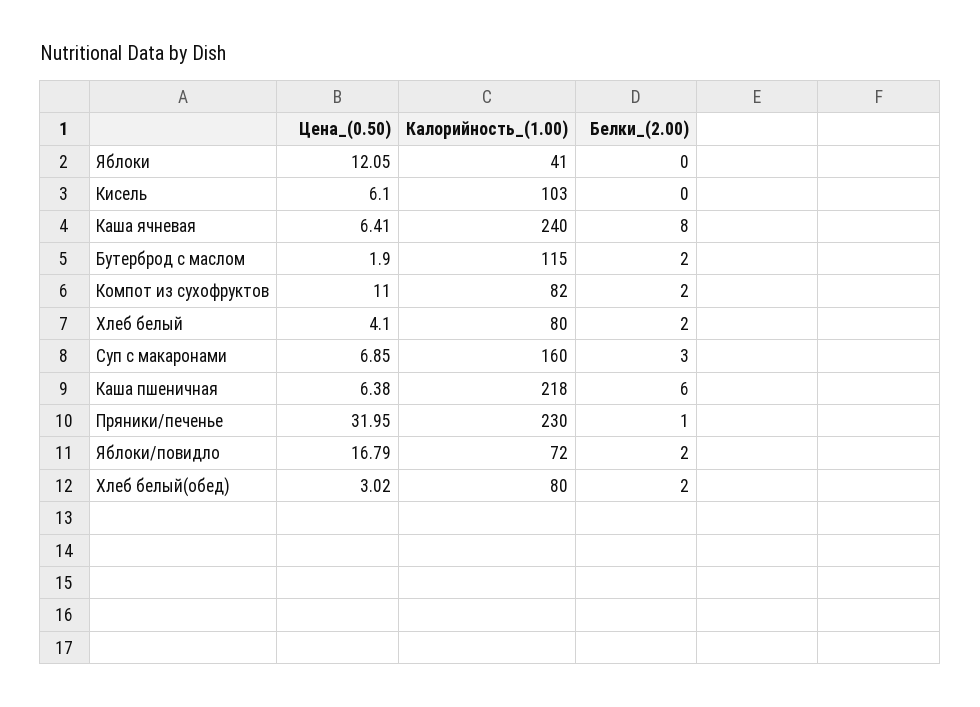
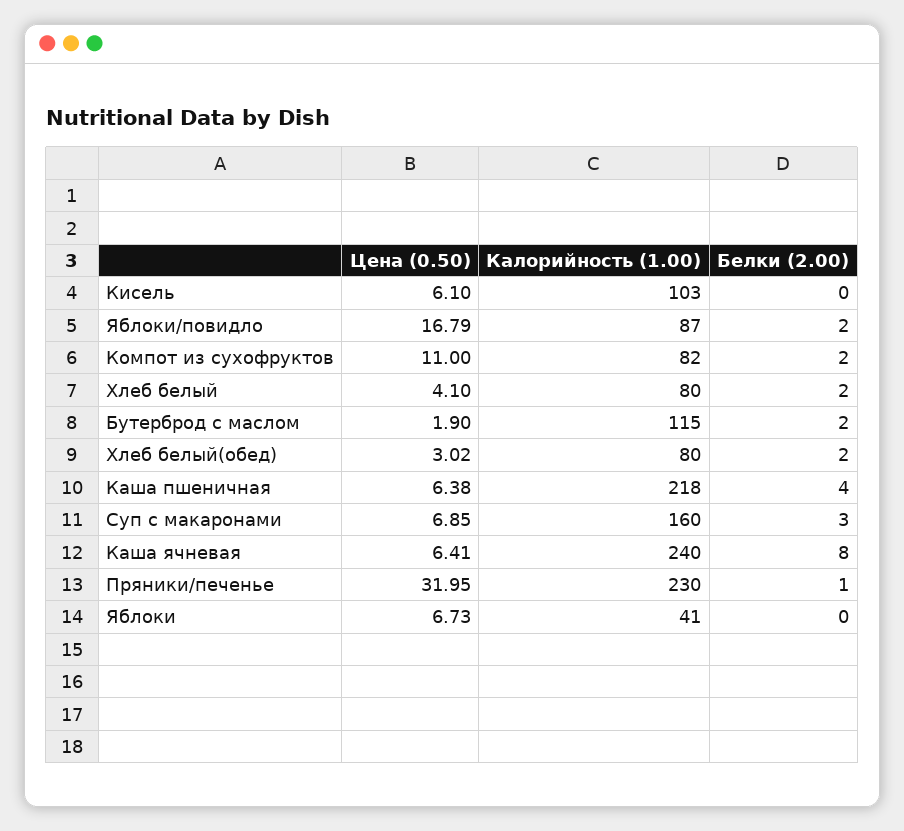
  {
    "Цена_(0.50)": {
-     "Яблоки": 12.05,
+     "Яблоки": 6.73,
      "Кисель": 6.1,
      "Каша ячневая": 6.41,
      "Бутерброд с маслом": 1.9,
      "Компот из сухофруктов": 11,
      "Хлеб белый": 4.1,
      "Суп с макаронами": 6.85,
      "Каша пшеничная": 6.38,
      "Пряники/печенье": 31.95,
      "Яблоки/повидло": 16.79,
      "Хлеб белый(обед)": 3.02
    },
    "Калорийность_(1.00)": {
      "Яблоки": 41,
      "Кисель": 103,
      "Каша ячневая": 240,
      "Бутерброд с маслом": 115,
      "Компот из сухофруктов": 82,
      "Хлеб белый": 80,
      "Суп с макаронами": 160,
      "Каша пшеничная": 218,
      "Пряники/печенье": 230,
-     "Яблоки/повидло": 72,
+     "Яблоки/повидло": 87,
      "Хлеб белый(обед)": 80
    },
    "Белки_(2.00)": {
      "Яблоки": 0,
      "Кисель": 0,
      "Каша ячневая": 8,
      "Бутерброд с маслом": 2,
      "Компот из сухофруктов": 2,
      "Хлеб белый": 2,
      "Суп с макаронами": 3,
-     "Каша пшеничная": 6,
+     "Каша пшеничная": 4,
      "Пряники/печенье": 1,
      "Яблоки/повидло": 2,
      "Хлеб белый(обед)": 2
    }
  }

